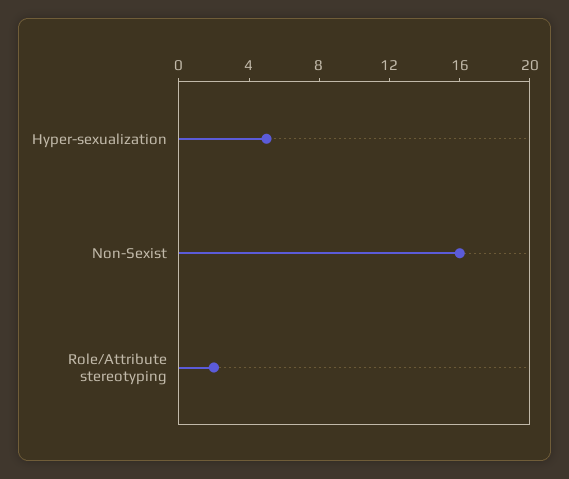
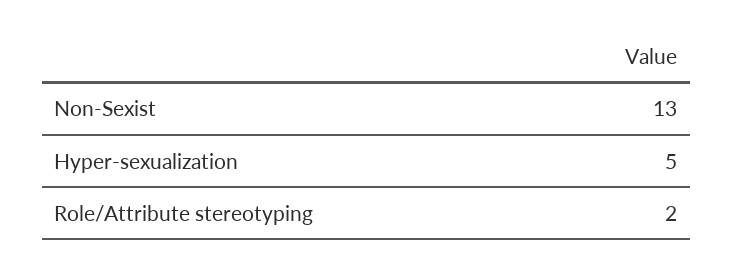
  {
    "Hyper-sexualization": 5,
-   "Non-Sexist": 16,
+   "Non-Sexist": 13,
    "Role/Attribute stereotyping": 2
  }

